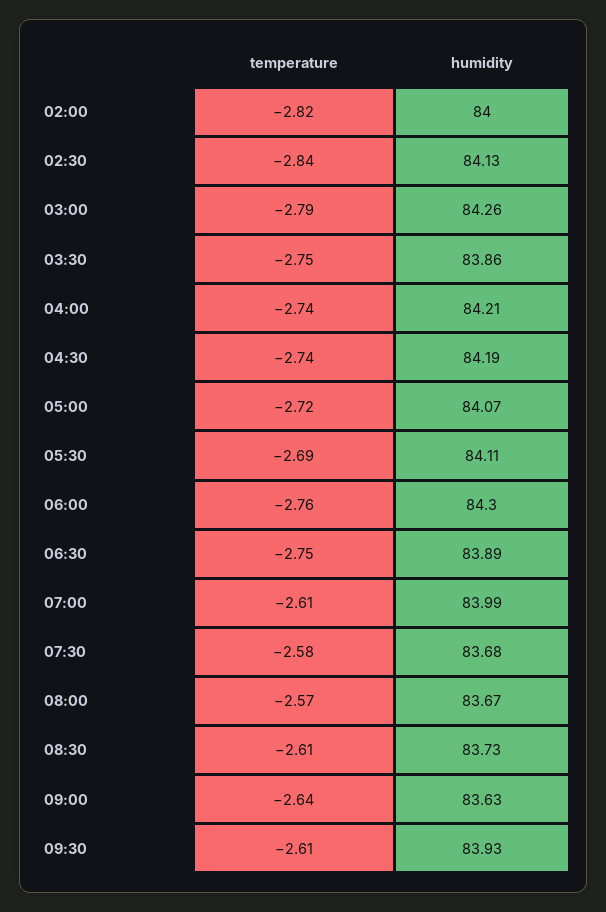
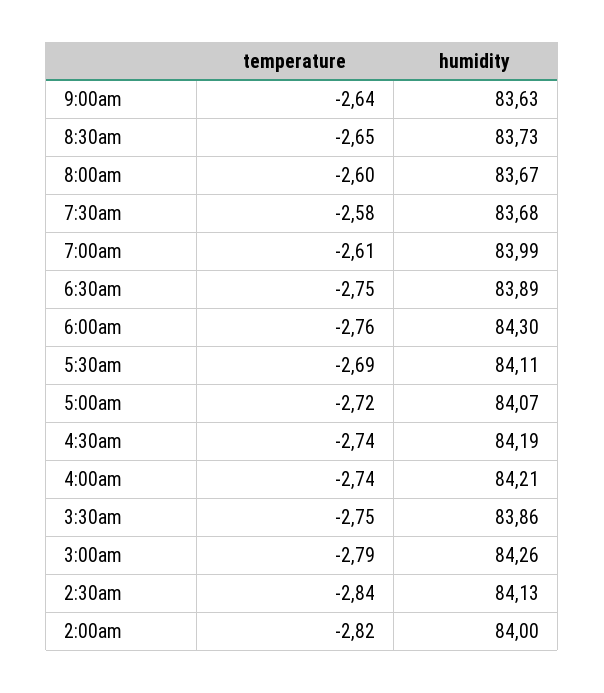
  {
    "temperature": {
      "02:00": -2.82,
      "02:30": -2.84,
      "03:00": -2.79,
      "03:30": -2.75,
      "04:00": -2.74,
      "04:30": -2.74,
      "05:00": -2.72,
      "05:30": -2.69,
      "06:00": -2.76,
      "06:30": -2.75,
      "07:00": -2.61,
      "07:30": -2.58,
-     "08:00": -2.57,
+     "08:00": -2.6,
-     "08:30": -2.61,
+     "08:30": -2.65,
-     "09:00": -2.64,
+     "09:00": -2.64
-     "09:30": -2.61
    },
    "humidity": {
      "02:00": 84,
      "02:30": 84.13,
      "03:00": 84.26,
      "03:30": 83.86,
      "04:00": 84.21,
      "04:30": 84.19,
      "05:00": 84.07,
      "05:30": 84.11,
      "06:00": 84.3,
      "06:30": 83.89,
      "07:00": 83.99,
      "07:30": 83.68,
      "08:00": 83.67,
      "08:30": 83.73,
-     "09:00": 83.63,
+     "09:00": 83.63
-     "09:30": 83.93
    }
  }

